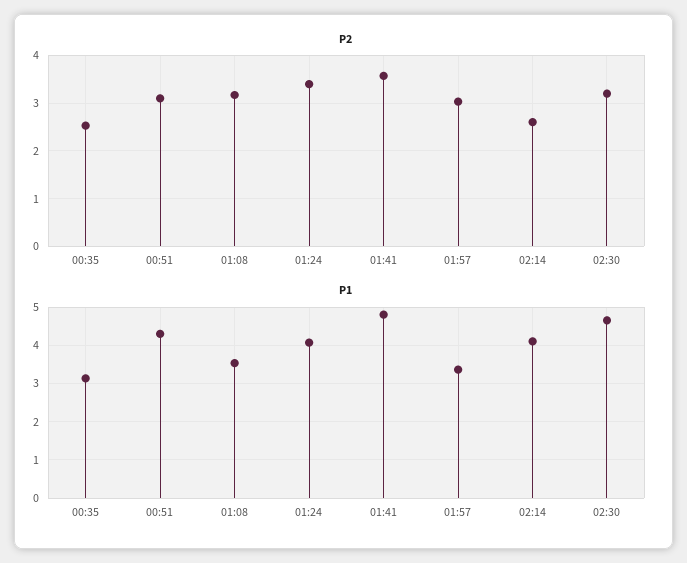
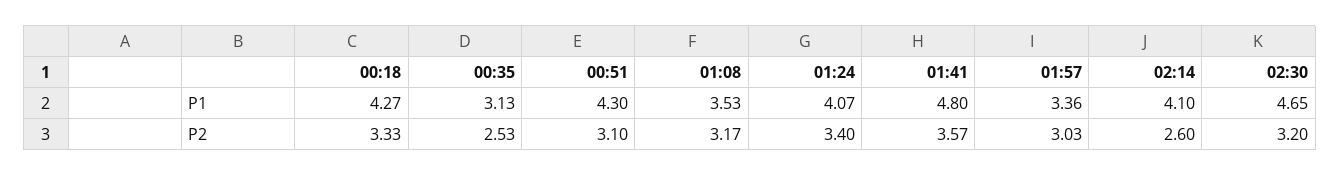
  {
    "P2": {
      "00:35": 2.53,
      "00:51": 3.1,
      "01:08": 3.17,
      "01:24": 3.4,
      "01:41": 3.57,
      "01:57": 3.03,
      "02:14": 2.6,
-     "02:30": 3.2
+     "02:30": 3.2,
+     "00:18": 3.33
    },
    "P1": {
      "00:35": 3.13,
      "00:51": 4.3,
      "01:08": 3.53,
      "01:24": 4.07,
      "01:41": 4.8,
      "01:57": 3.36,
      "02:14": 4.1,
-     "02:30": 4.65
+     "02:30": 4.65,
+     "00:18": 4.27
    }
  }

